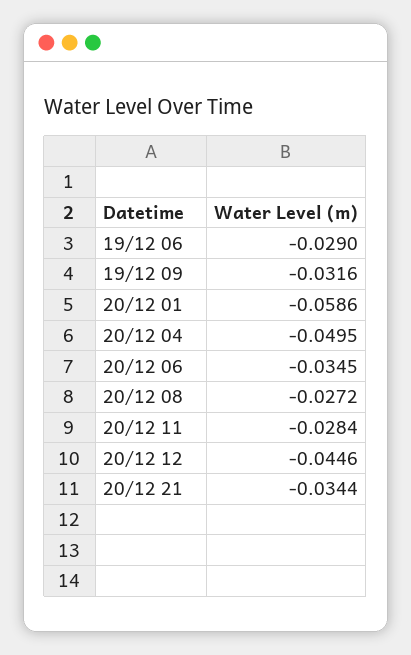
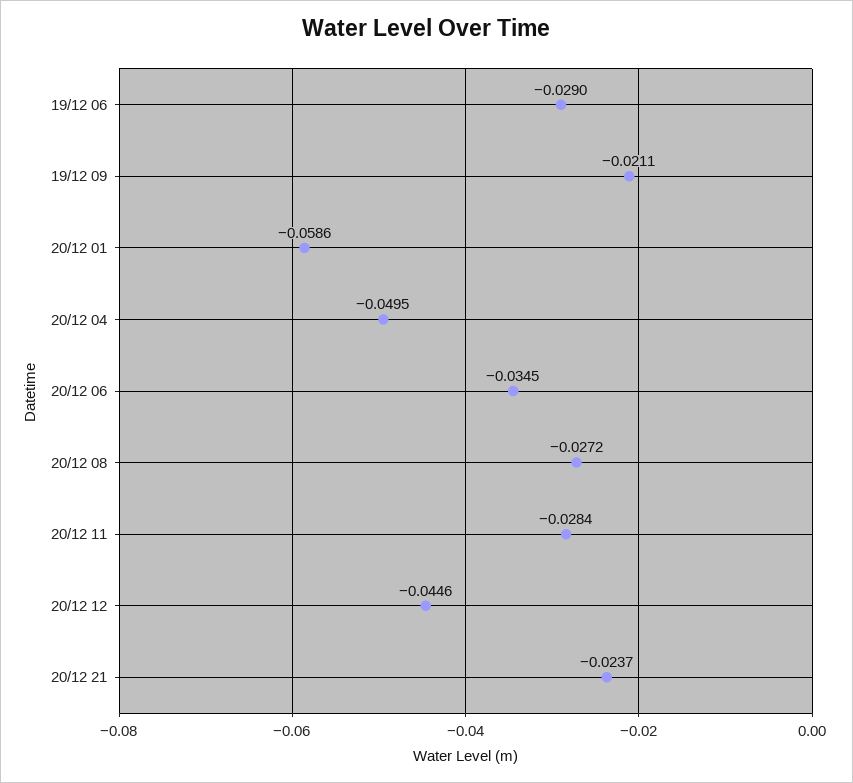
  {
    "19/12 06": -0.029,
-   "19/12 09": -0.0316,
+   "19/12 09": -0.0211,
    "20/12 01": -0.0586,
    "20/12 04": -0.0495,
    "20/12 06": -0.0345,
    "20/12 08": -0.0272,
    "20/12 11": -0.0284,
    "20/12 12": -0.0446,
-   "20/12 21": -0.0344
+   "20/12 21": -0.0237
  }

